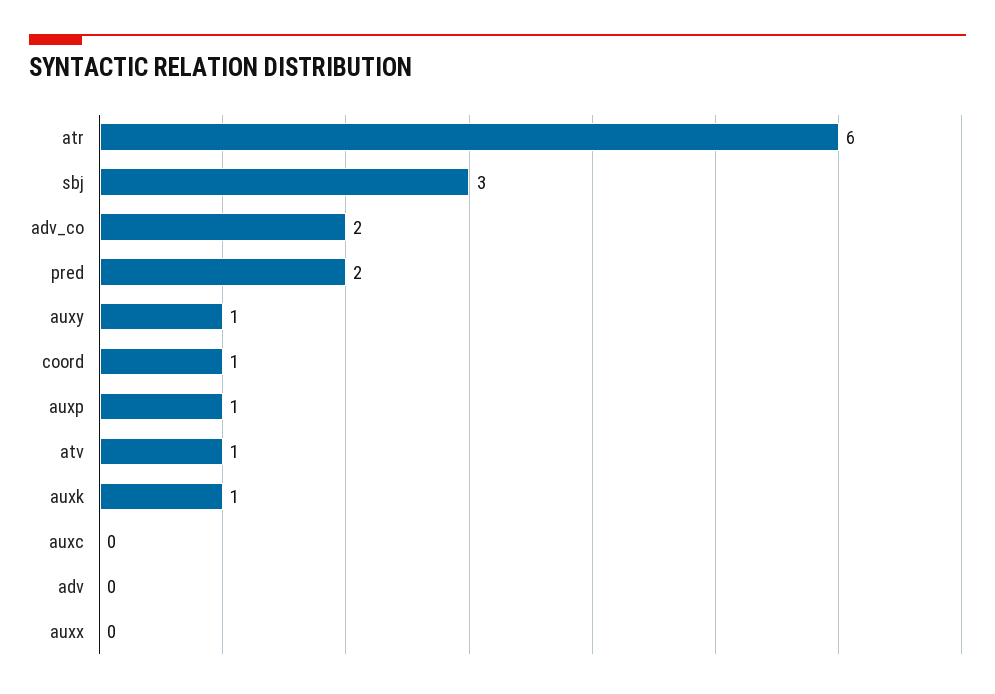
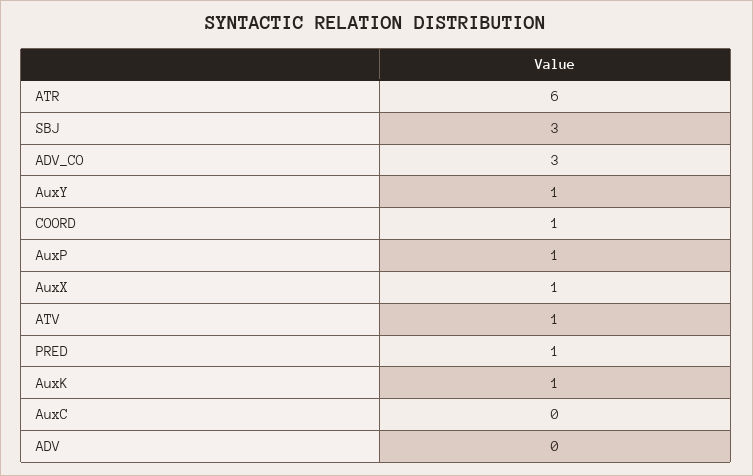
  {
    "atr": 6,
    "sbj": 3,
-   "adv_co": 2,
+   "adv_co": 3,
-   "pred": 2,
+   "pred": 1,
    "auxy": 1,
    "coord": 1,
    "auxp": 1,
    "atv": 1,
    "auxk": 1,
    "auxc": 0,
    "adv": 0,
-   "auxx": 0
+   "auxx": 1
  }

